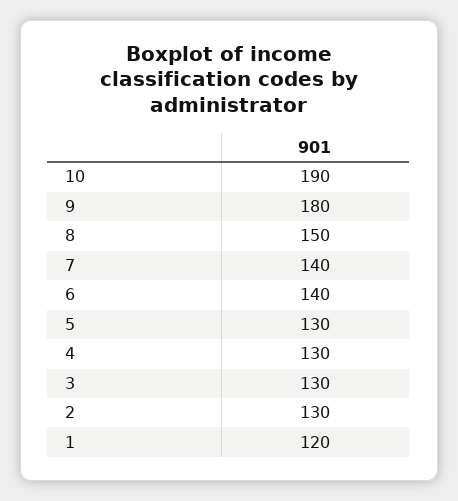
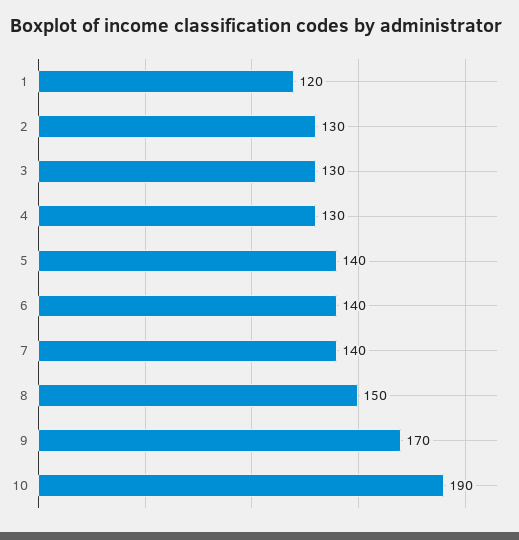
  {
    "10": 190,
-   "9": 180,
+   "9": 170,
    "8": 150,
    "7": 140,
    "6": 140,
-   "5": 130,
+   "5": 140,
    "4": 130,
    "3": 130,
    "2": 130,
    "1": 120
  }

